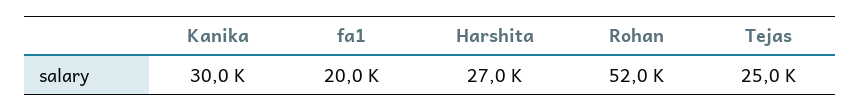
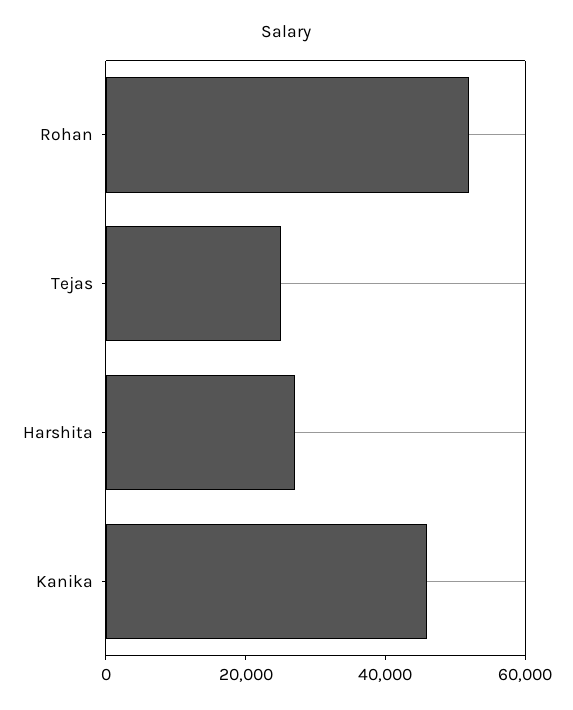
  {
-   "Kanika": 30000,
+   "Kanika": 45000,
-   "fa1": 20000,
    "Harshita": 27000,
    "Rohan": 52000,
    "Tejas": 25000
  }

